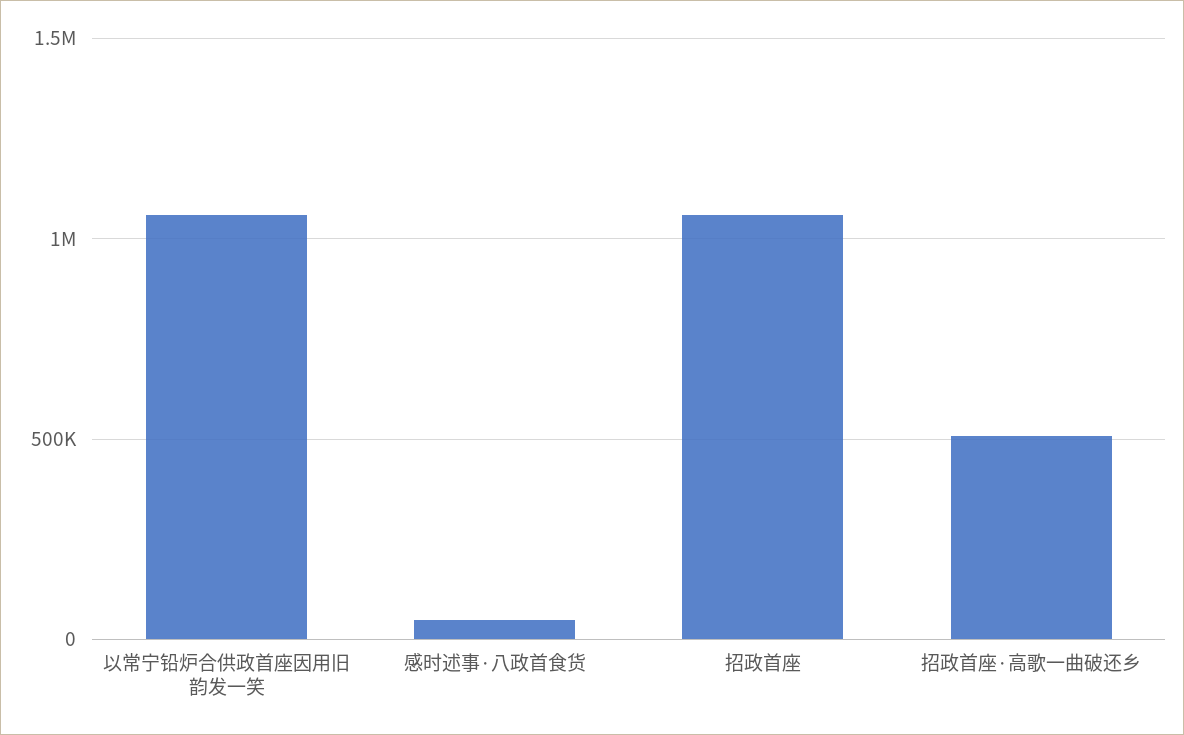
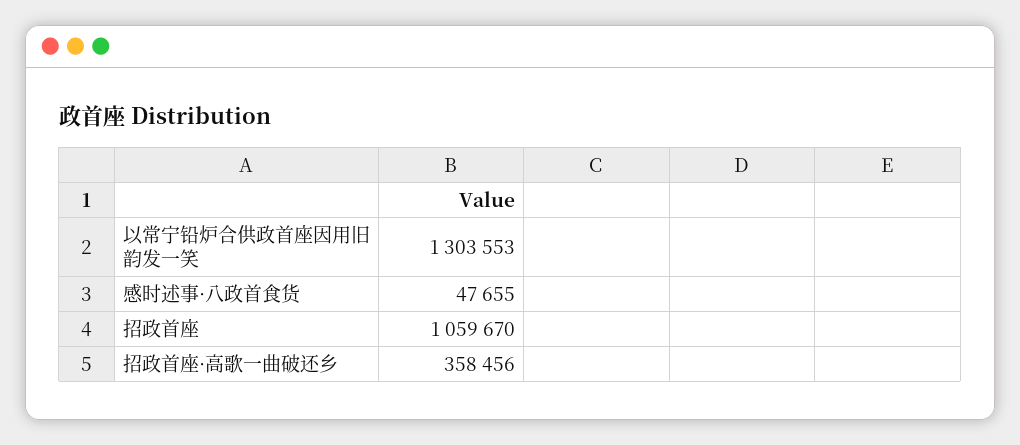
  {
-   "以常宁铅炉合供政首座因用旧韵发一笑": 1050000,
+   "以常宁铅炉合供政首座因用旧韵发一笑": 1303553,
    "感时述事·八政首食货": 47655,
    "招政首座": 1059670,
-   "招政首座·高歌一曲破还乡": 500000
+   "招政首座·高歌一曲破还乡": 358456
  }

